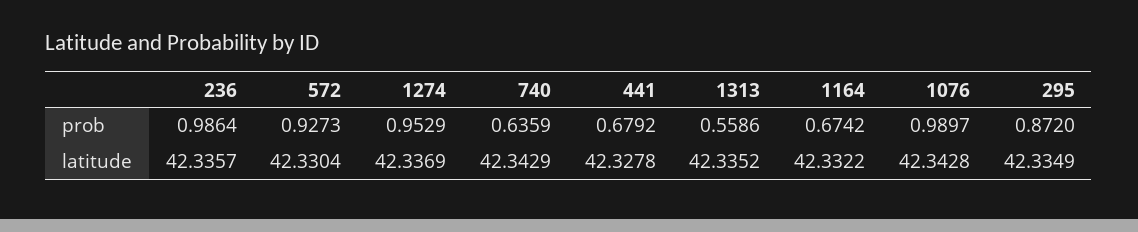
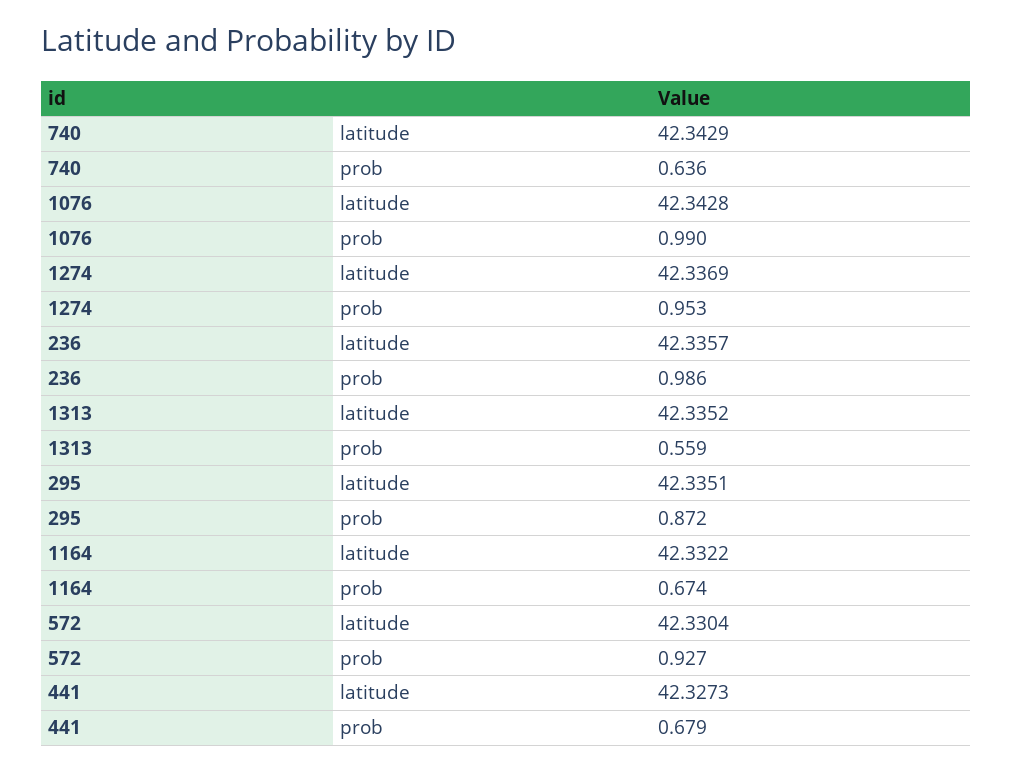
  {
    "236": {
      "prob": 0.9864,
      "latitude": 42.3357
    },
    "572": {
      "prob": 0.9273,
      "latitude": 42.3304
    },
    "1274": {
      "prob": 0.9529,
      "latitude": 42.3369
    },
    "740": {
      "prob": 0.6359,
      "latitude": 42.3429
    },
    "441": {
      "prob": 0.6792,
-     "latitude": 42.3278
+     "latitude": 42.3273
    },
    "1313": {
      "prob": 0.5586,
      "latitude": 42.3352
    },
    "1164": {
      "prob": 0.6742,
      "latitude": 42.3322
    },
    "1076": {
      "prob": 0.9897,
      "latitude": 42.3428
    },
    "295": {
      "prob": 0.872,
-     "latitude": 42.3349
+     "latitude": 42.3351
    }
  }

